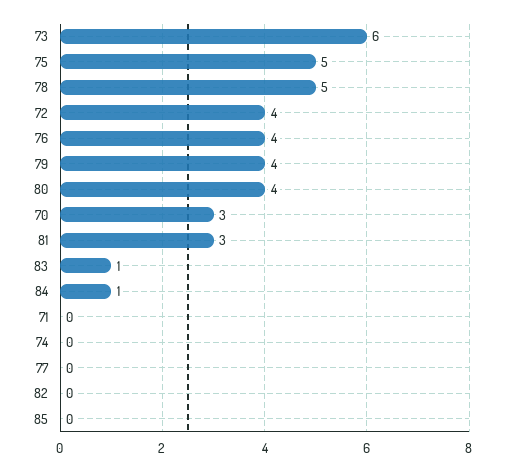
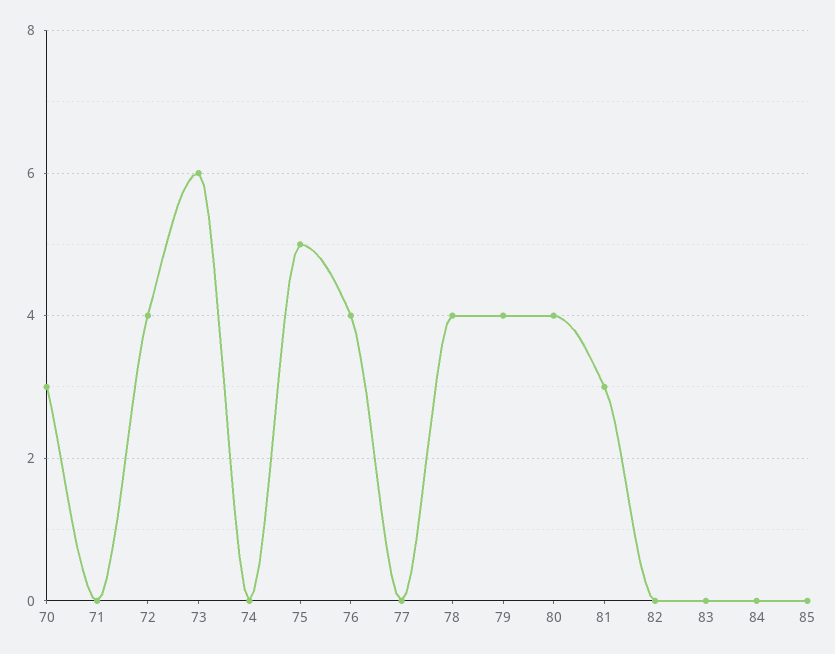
  {
    "73": 6,
    "75": 5,
-   "78": 5,
+   "78": 4,
    "72": 4,
    "76": 4,
    "79": 4,
    "80": 4,
    "70": 3,
    "81": 3,
-   "83": 1,
+   "83": 0,
-   "84": 1,
+   "84": 0,
    "71": 0,
    "74": 0,
    "77": 0,
    "82": 0,
    "85": 0
  }

